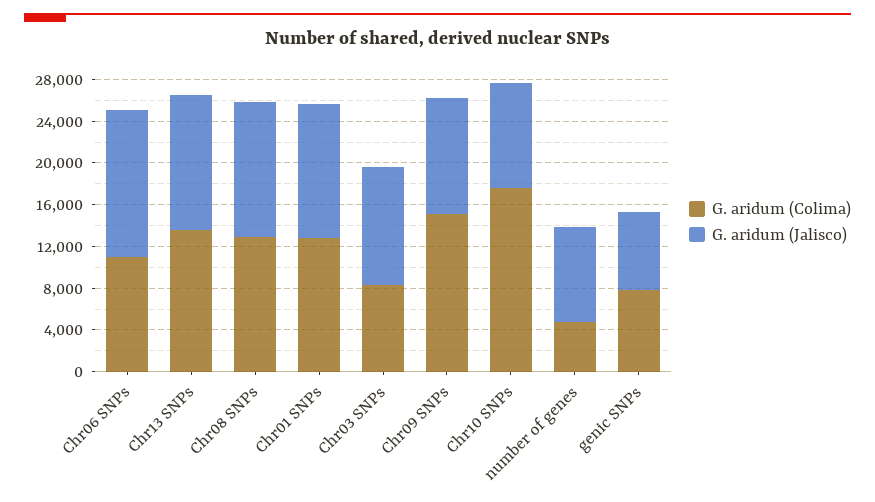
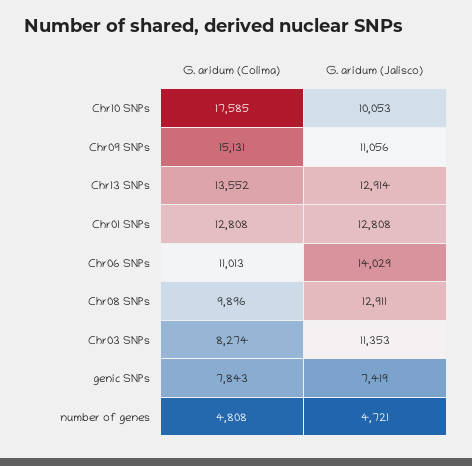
  {
    "G. aridum (Colima)": {
      "Chr06 SNPs": 11013,
      "Chr13 SNPs": 13552,
-     "Chr08 SNPs": 13000,
+     "Chr08 SNPs": 9896,
      "Chr01 SNPs": 12808,
      "Chr03 SNPs": 8274,
      "Chr09 SNPs": 15131,
      "Chr10 SNPs": 17585,
      "number of genes": 4808,
      "genic SNPs": 7843
    },
    "G. aridum (Jalisco)": {
      "Chr06 SNPs": 14029,
      "Chr13 SNPs": 12914,
      "Chr08 SNPs": 12911,
      "Chr01 SNPs": 12808,
      "Chr03 SNPs": 11353,
      "Chr09 SNPs": 11056,
      "Chr10 SNPs": 10053,
-     "number of genes": 9000,
+     "number of genes": 4721,
      "genic SNPs": 7419
    }
  }

